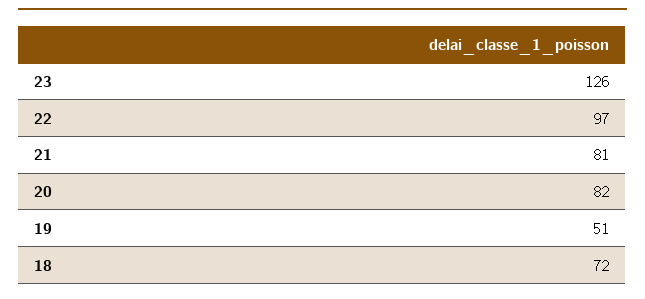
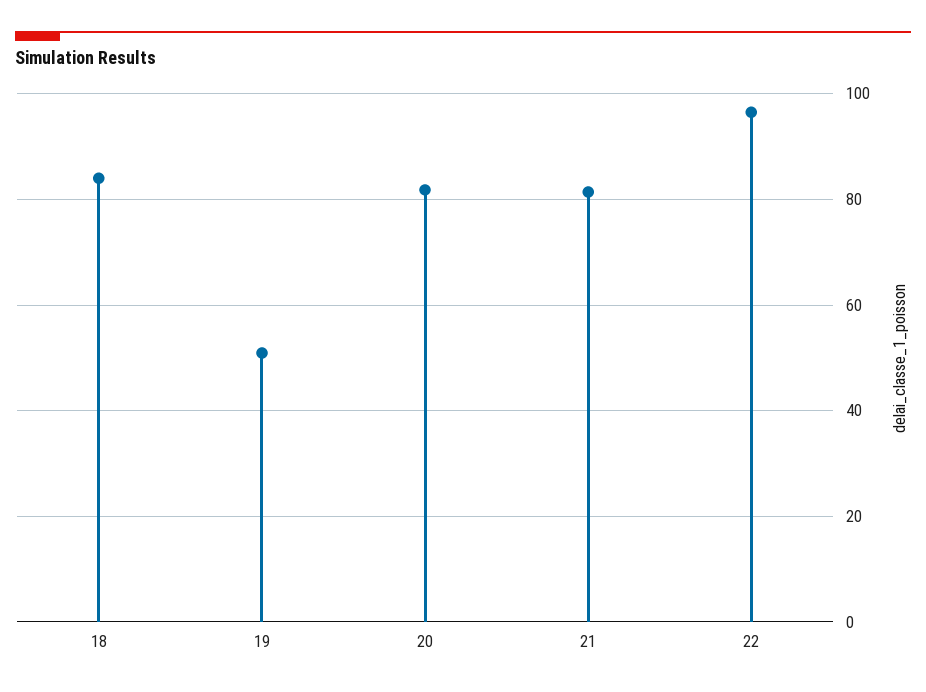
  {
-   "23": 126,
    "22": 97,
    "21": 81,
    "20": 82,
    "19": 51,
-   "18": 72
+   "18": 84
  }

